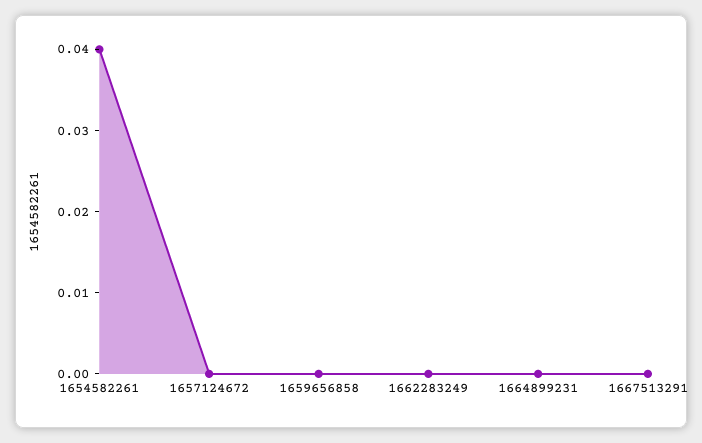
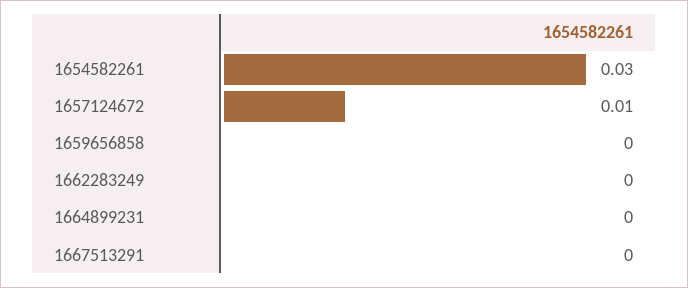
  {
-   "1654582261": 0.04,
+   "1654582261": 0.03,
-   "1657124672": 0,
+   "1657124672": 0.01,
    "1659656858": 0,
    "1662283249": 0,
    "1664899231": 0,
    "1667513291": 0
  }

